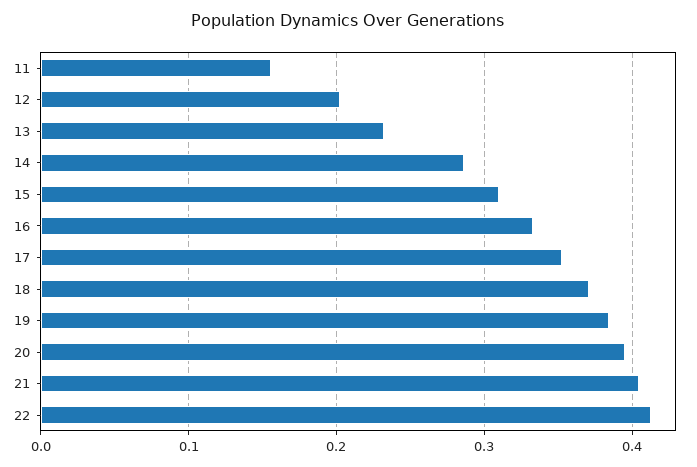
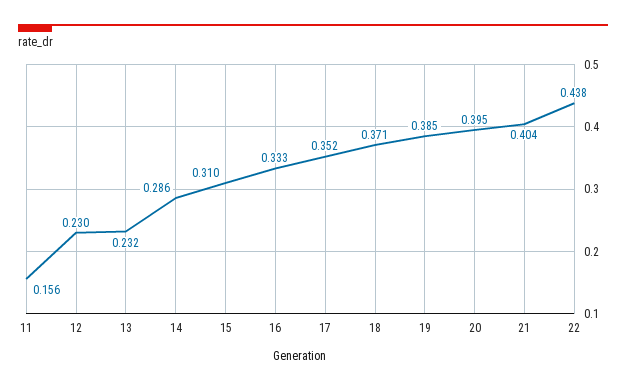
  {
    "11": 0.156,
-   "12": 0.2,
+   "12": 0.23,
    "13": 0.232,
    "14": 0.286,
    "15": 0.31,
    "16": 0.333,
    "17": 0.352,
    "18": 0.371,
    "19": 0.385,
    "20": 0.395,
    "21": 0.404,
-   "22": 0.41
+   "22": 0.438
  }

